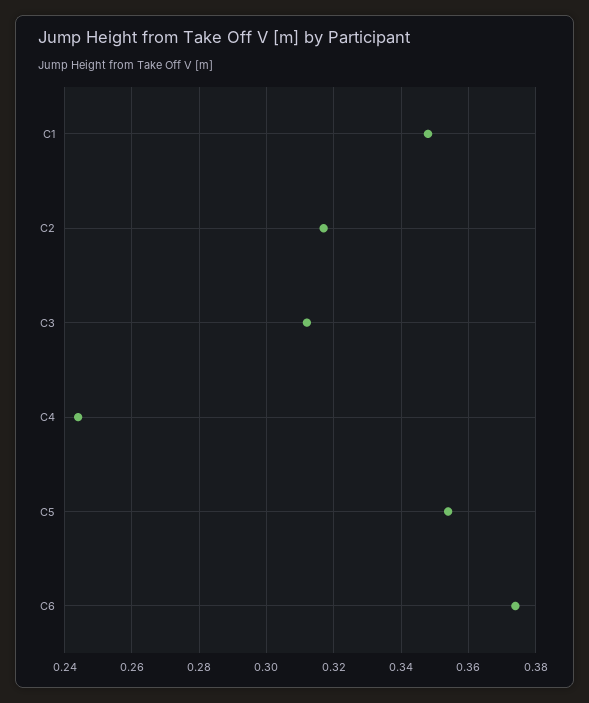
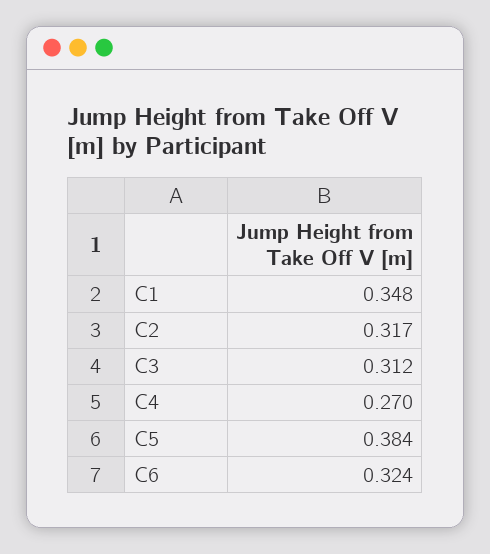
  {
    "C1": 0.348,
    "C2": 0.317,
    "C3": 0.312,
-   "C4": 0.245,
+   "C4": 0.27,
-   "C5": 0.355,
+   "C5": 0.384,
-   "C6": 0.375
+   "C6": 0.324
  }

